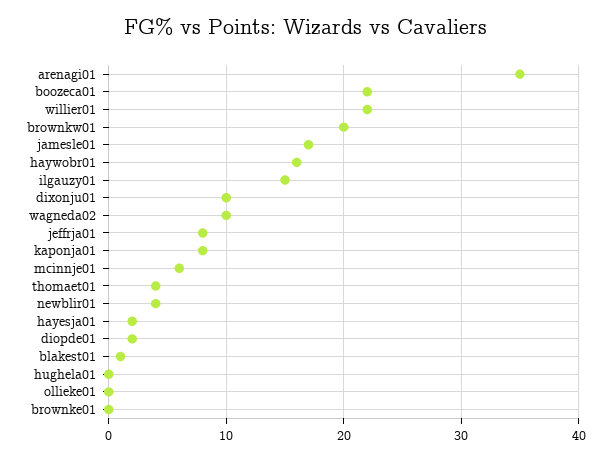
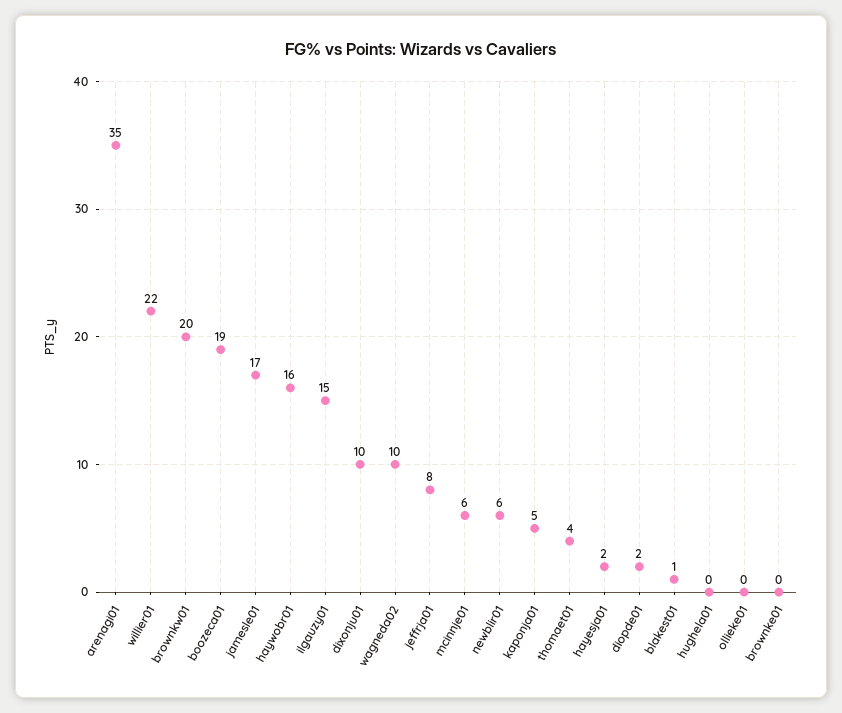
  {
    "arenagi01": 35,
-   "boozeca01": 22,
+   "boozeca01": 19,
    "willier01": 22,
    "brownkw01": 20,
    "jamesle01": 17,
    "haywobr01": 16,
    "ilgauzy01": 15,
    "dixonju01": 10,
    "wagneda02": 10,
    "jeffrja01": 8,
-   "kaponja01": 8,
+   "kaponja01": 5,
    "mcinnje01": 6,
    "thomaet01": 4,
-   "newblir01": 4,
+   "newblir01": 6,
    "hayesja01": 2,
    "diopde01": 2,
    "blakest01": 1,
    "hughela01": 0,
    "ollieke01": 0,
    "brownke01": 0
  }

